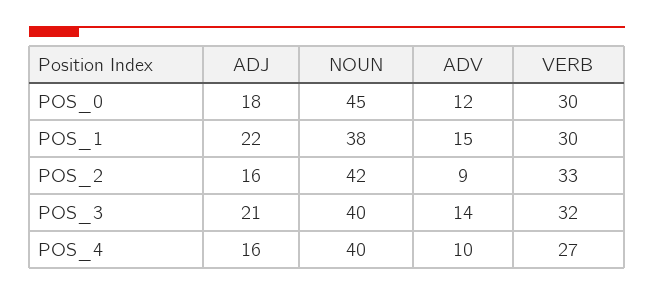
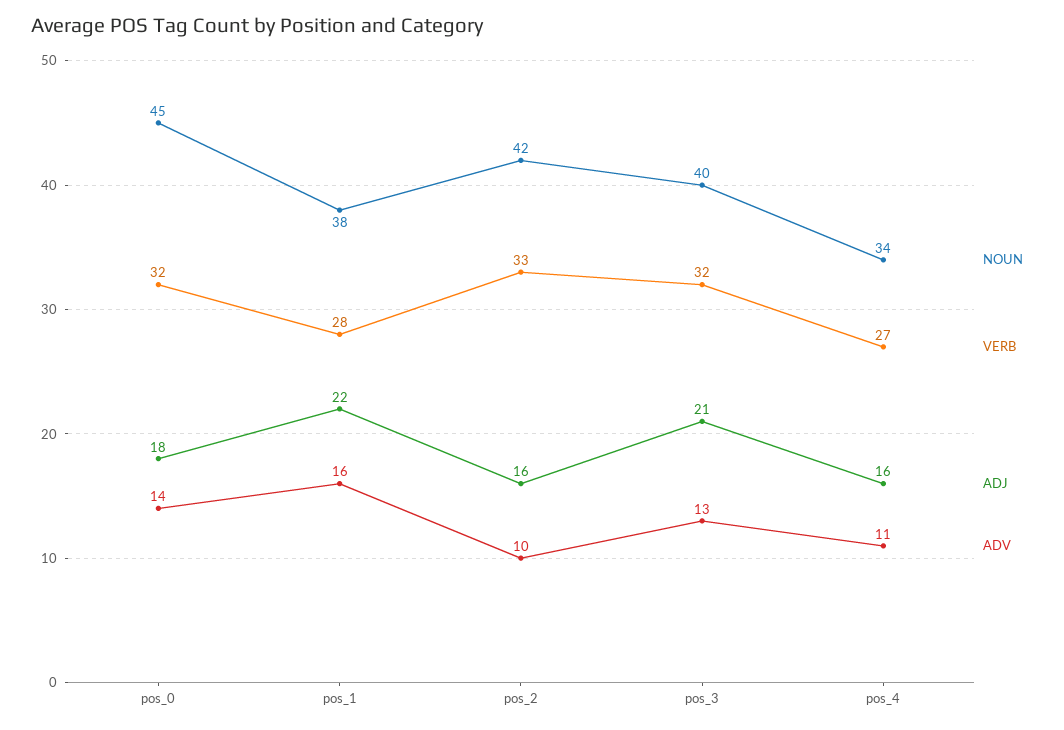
  {
    "ADJ": {
      "POS_0": 18,
      "POS_1": 22,
      "POS_2": 16,
      "POS_3": 21,
      "POS_4": 16
    },
    "NOUN": {
      "POS_0": 45,
      "POS_1": 38,
      "POS_2": 42,
      "POS_3": 40,
-     "POS_4": 40
+     "POS_4": 34
    },
    "ADV": {
-     "POS_0": 12,
+     "POS_0": 14,
-     "POS_1": 15,
+     "POS_1": 16,
-     "POS_2": 9,
+     "POS_2": 10,
-     "POS_3": 14,
+     "POS_3": 13,
-     "POS_4": 10
+     "POS_4": 11
    },
    "VERB": {
-     "POS_0": 30,
+     "POS_0": 32,
-     "POS_1": 30,
+     "POS_1": 28,
      "POS_2": 33,
      "POS_3": 32,
      "POS_4": 27
    }
  }

